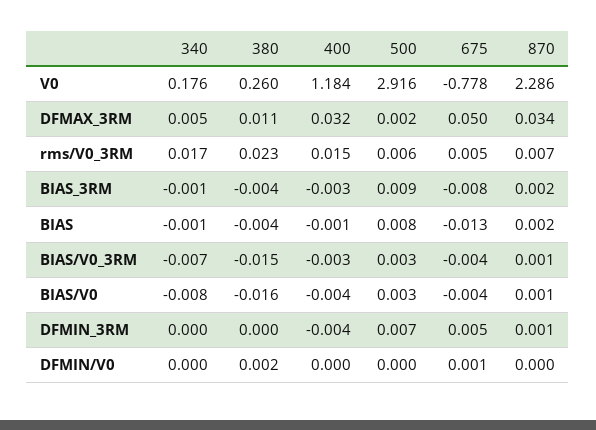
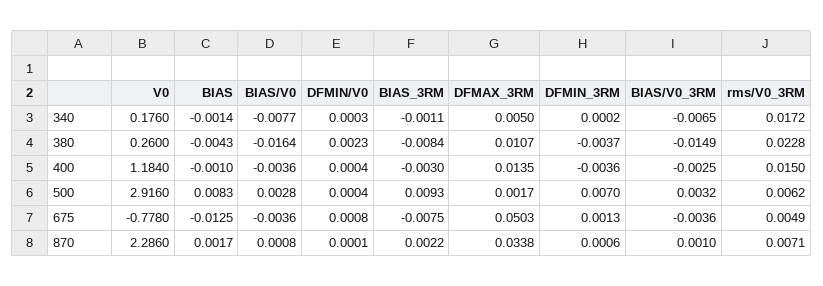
  {
    "340": {
      "V0": 0.176,
      "DFMAX_3RM": 0.005,
      "rms/V0_3RM": 0.0172,
      "BIAS_3RM": -0.0011,
      "BIAS": -0.0014,
      "BIAS/V0_3RM": -0.0065,
      "BIAS/V0": -0.0077,
      "DFMIN_3RM": 0.0002,
      "DFMIN/V0": 0.0003
    },
    "380": {
      "V0": 0.26,
      "DFMAX_3RM": 0.0107,
      "rms/V0_3RM": 0.0228,
-     "BIAS_3RM": -0.004,
+     "BIAS_3RM": -0.0084,
      "BIAS": -0.0043,
      "BIAS/V0_3RM": -0.0149,
      "BIAS/V0": -0.0164,
-     "DFMIN_3RM": 0,
+     "DFMIN_3RM": -0.0037,
      "DFMIN/V0": 0.0023
    },
    "400": {
      "V0": 1.184,
-     "DFMAX_3RM": 0.032,
+     "DFMAX_3RM": 0.0135,
      "rms/V0_3RM": 0.015,
      "BIAS_3RM": -0.003,
      "BIAS": -0.001,
      "BIAS/V0_3RM": -0.0025,
      "BIAS/V0": -0.0036,
      "DFMIN_3RM": -0.0036,
      "DFMIN/V0": 0.0004
    },
    "500": {
      "V0": 2.916,
      "DFMAX_3RM": 0.0017,
      "rms/V0_3RM": 0.0062,
      "BIAS_3RM": 0.0093,
      "BIAS": 0.0083,
      "BIAS/V0_3RM": 0.0032,
      "BIAS/V0": 0.0028,
      "DFMIN_3RM": 0.007,
      "DFMIN/V0": 0.0004
    },
    "675": {
      "V0": -0.778,
      "DFMAX_3RM": 0.0503,
      "rms/V0_3RM": 0.0049,
      "BIAS_3RM": -0.0075,
      "BIAS": -0.0125,
      "BIAS/V0_3RM": -0.0036,
      "BIAS/V0": -0.0036,
-     "DFMIN_3RM": 0.005,
+     "DFMIN_3RM": 0.0013,
      "DFMIN/V0": 0.0008
    },
    "870": {
      "V0": 2.286,
      "DFMAX_3RM": 0.0338,
      "rms/V0_3RM": 0.0071,
      "BIAS_3RM": 0.0022,
      "BIAS": 0.0017,
      "BIAS/V0_3RM": 0.001,
      "BIAS/V0": 0.0008,
      "DFMIN_3RM": 0.0006,
      "DFMIN/V0": 0.0001
    }
  }

